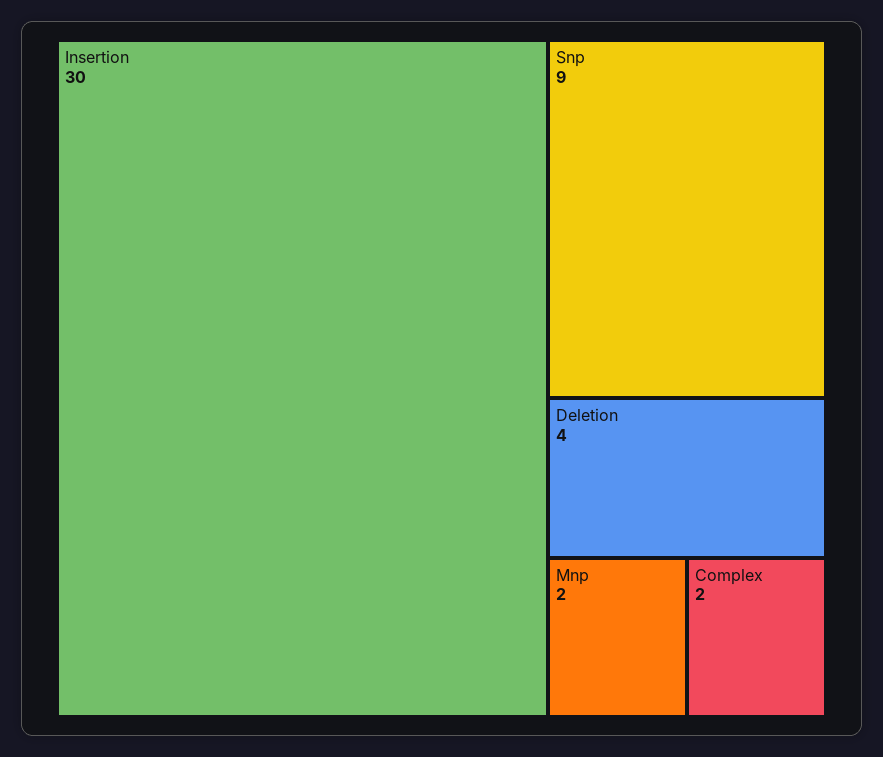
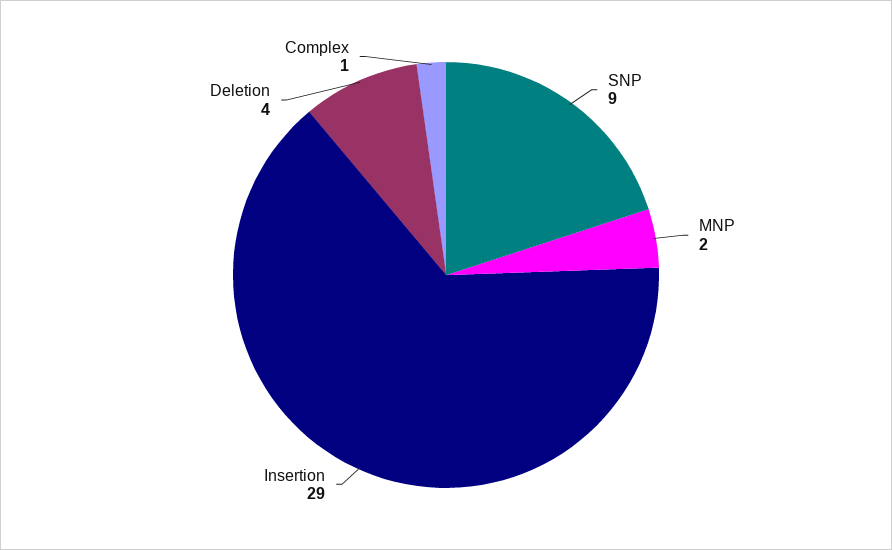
  {
-   "Insertion": 30,
+   "Insertion": 29,
    "Snp": 9,
    "Deletion": 4,
    "Mnp": 2,
-   "Complex": 2
+   "Complex": 1
  }

